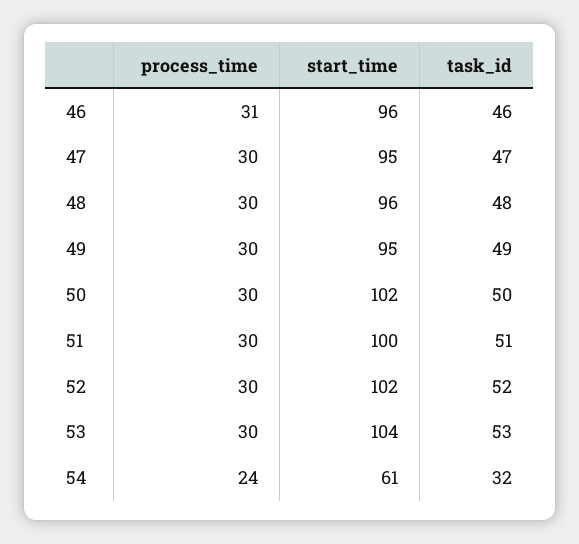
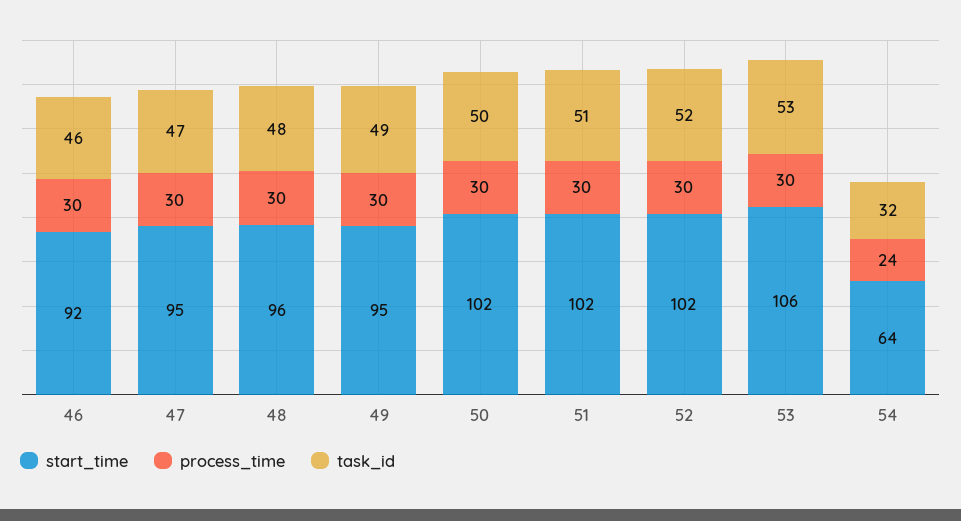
  {
    "process_time": {
-     "46": 31,
+     "46": 30,
      "47": 30,
      "48": 30,
      "49": 30,
      "50": 30,
      "51": 30,
      "52": 30,
      "53": 30,
      "54": 24
    },
    "start_time": {
-     "46": 96,
+     "46": 92,
      "47": 95,
      "48": 96,
      "49": 95,
      "50": 102,
-     "51": 100,
+     "51": 102,
      "52": 102,
-     "53": 104,
+     "53": 106,
-     "54": 61
+     "54": 64
    },
    "task_id": {
      "46": 46,
      "47": 47,
      "48": 48,
      "49": 49,
      "50": 50,
      "51": 51,
      "52": 52,
      "53": 53,
      "54": 32
    }
  }

